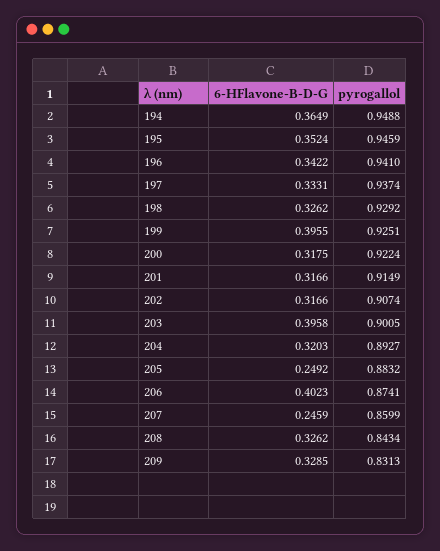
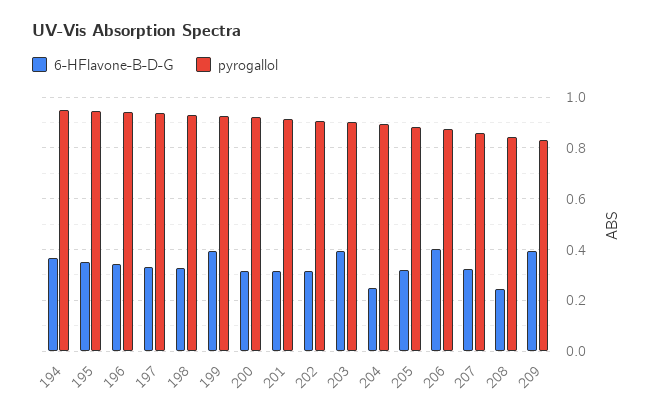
  {
    "6-HFlavone-B-D-G": {
      "194": 0.3649,
      "195": 0.3524,
      "196": 0.3422,
      "197": 0.3331,
      "198": 0.3262,
      "199": 0.3955,
      "200": 0.3175,
      "201": 0.3166,
      "202": 0.3166,
      "203": 0.3958,
-     "204": 0.3203,
+     "204": 0.25,
-     "205": 0.2492,
+     "205": 0.325,
      "206": 0.4023,
-     "207": 0.2459,
+     "207": 0.325,
-     "208": 0.3262,
+     "208": 0.25,
-     "209": 0.3285
+     "209": 0.4
    },
    "pyrogallol": {
      "194": 0.9488,
      "195": 0.9459,
      "196": 0.941,
      "197": 0.9374,
      "198": 0.9292,
      "199": 0.9251,
      "200": 0.9224,
      "201": 0.9149,
      "202": 0.9074,
      "203": 0.9005,
      "204": 0.8927,
      "205": 0.8832,
      "206": 0.8741,
      "207": 0.8599,
      "208": 0.8434,
      "209": 0.8313
    }
  }

